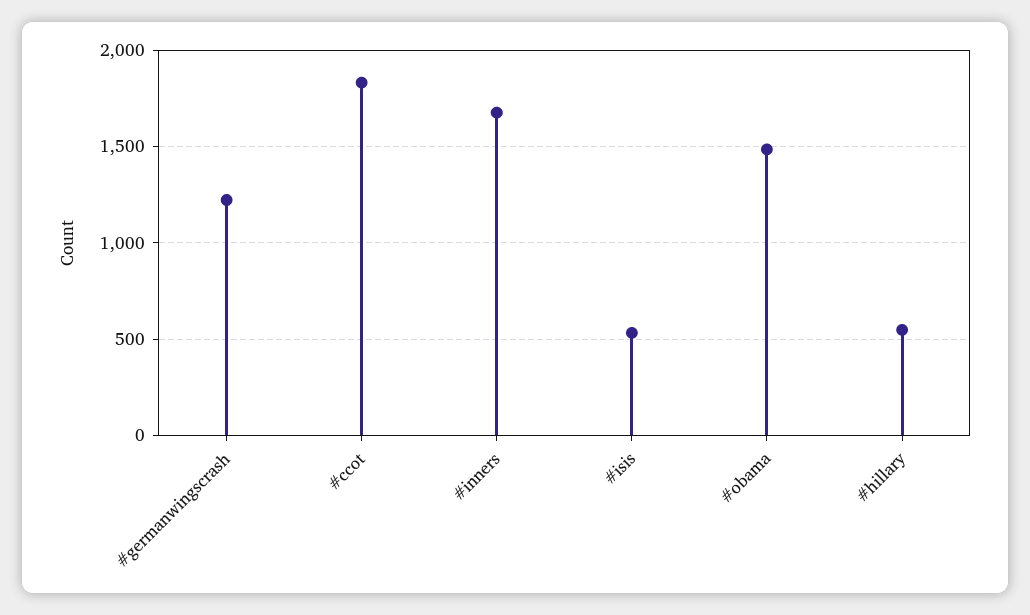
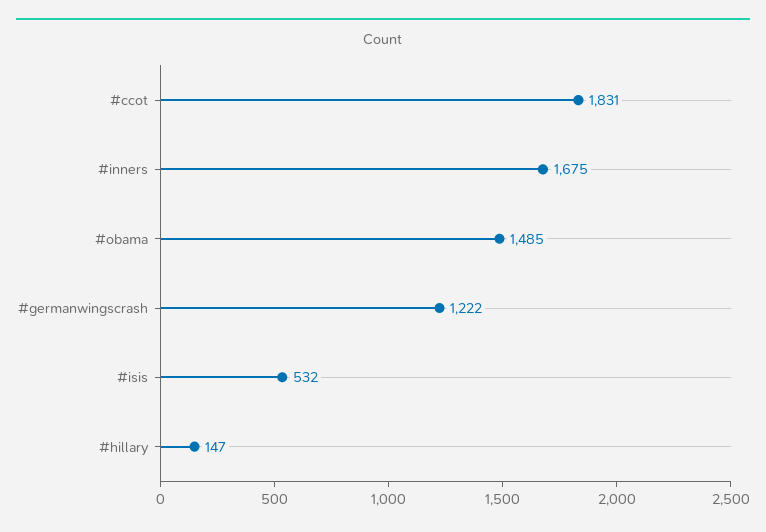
  {
    "#germanwingscrash": 1222,
    "#ccot": 1831,
    "#inners": 1675,
    "#isis": 532,
    "#obama": 1485,
-   "#hillary": 550
+   "#hillary": 147
  }

